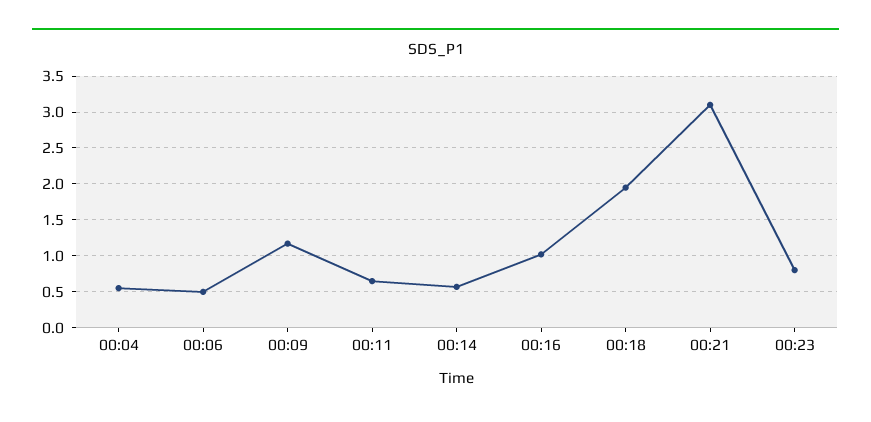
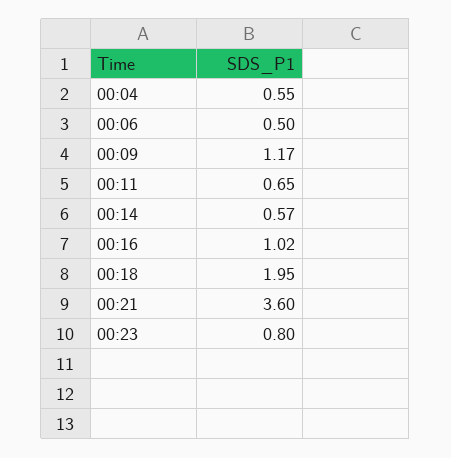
  {
    "00:04": 0.55,
    "00:06": 0.5,
    "00:09": 1.17,
    "00:11": 0.65,
    "00:14": 0.57,
    "00:16": 1.02,
    "00:18": 1.95,
-   "00:21": 3.1,
+   "00:21": 3.6,
    "00:23": 0.8
  }

